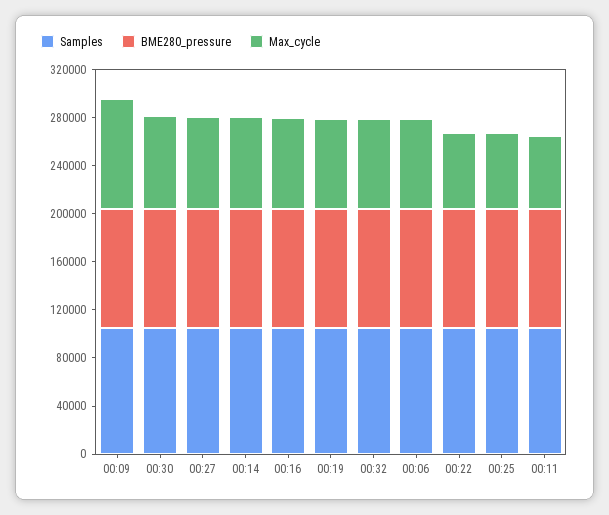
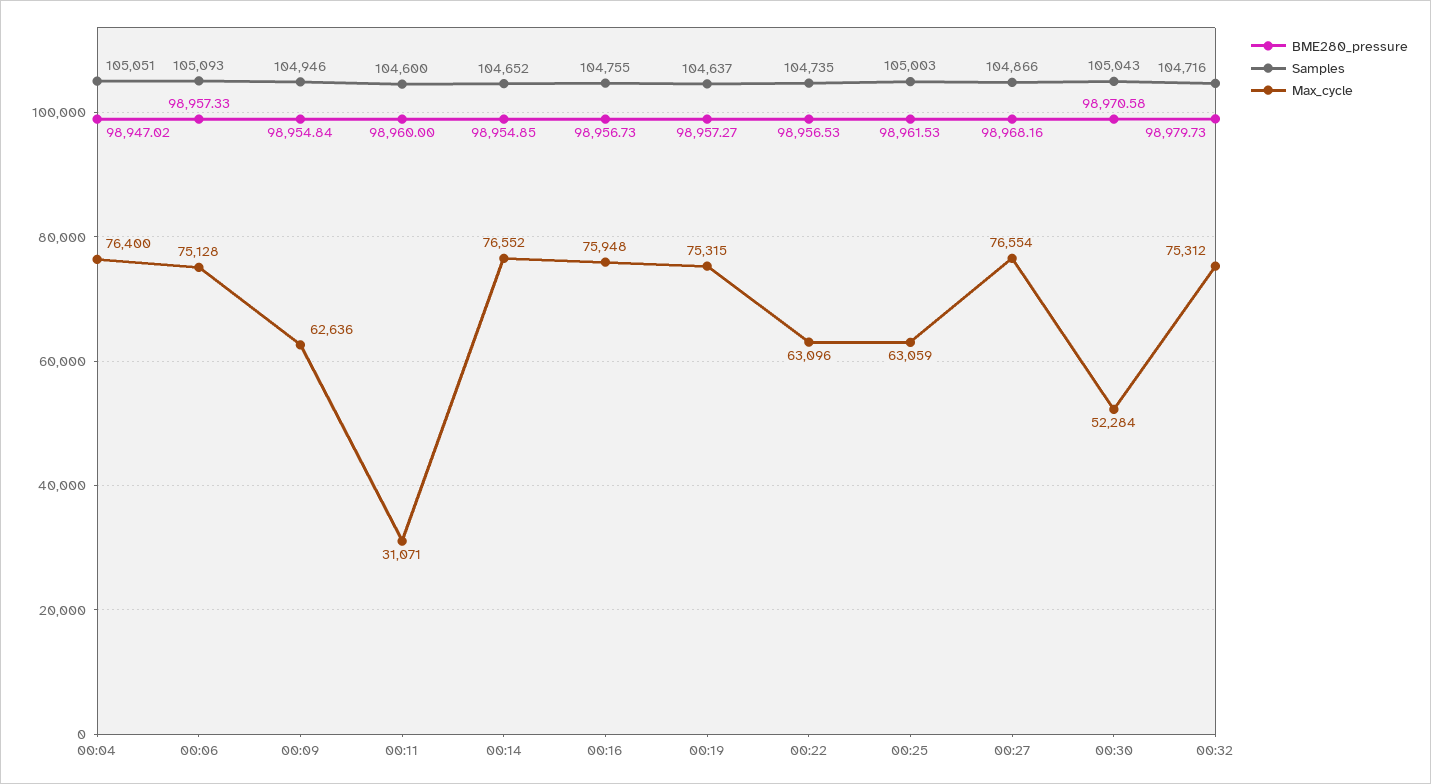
  {
    "Samples": {
      "00:09": 104946,
      "00:30": 105043,
      "00:27": 104866,
      "00:14": 104652,
      "00:16": 104755,
      "00:19": 104637,
      "00:32": 104716,
      "00:06": 105093,
      "00:22": 104735,
      "00:25": 105003,
-     "00:11": 104600
+     "00:11": 104600,
+     "00:04": 105051
    },
    "BME280_pressure": {
      "00:09": 98954.84,
      "00:30": 98970.58,
      "00:27": 98968.16,
      "00:14": 98954.85,
      "00:16": 98956.73,
      "00:19": 98957.27,
      "00:32": 98979.73,
      "00:06": 98957.33,
      "00:22": 98956.53,
      "00:25": 98961.53,
-     "00:11": 98960
+     "00:11": 98960,
+     "00:04": 98947.02
    },
    "Max_cycle": {
-     "00:09": 90000,
+     "00:09": 62636,
-     "00:30": 80000,
+     "00:30": 52284,
      "00:27": 76554,
      "00:14": 76552,
      "00:16": 75948,
      "00:19": 75315,
      "00:32": 75312,
      "00:06": 75128,
      "00:22": 63096,
      "00:25": 63059,
-     "00:11": 60000
+     "00:11": 31071,
+     "00:04": 76400
    }
  }

